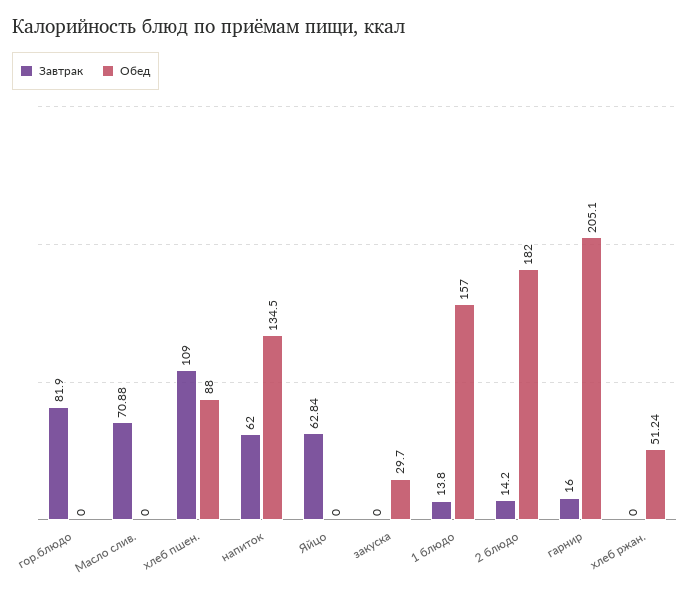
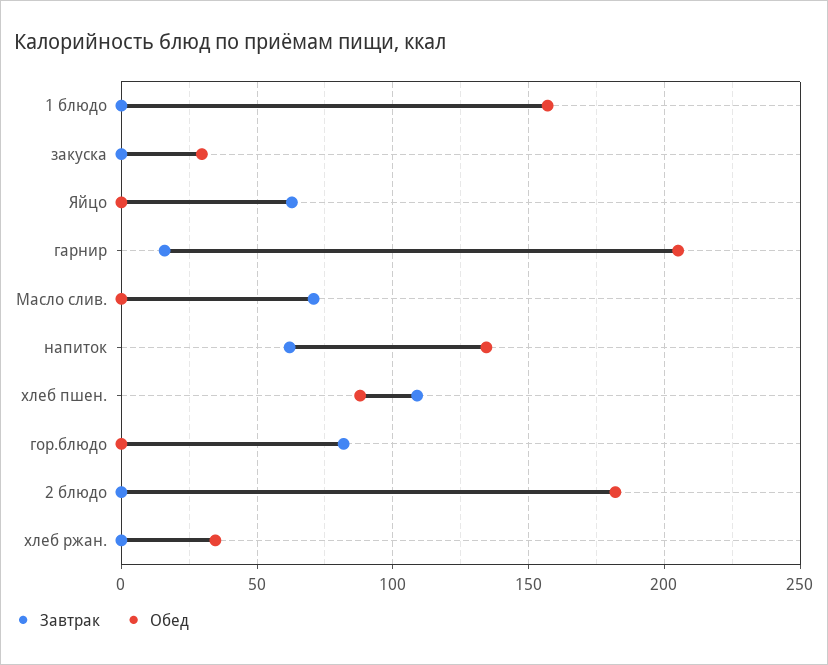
  {
    "Завтрак": {
      "гор.блюдо": 81.9,
      "Масло слив.": 70.88,
      "хлеб пшен.": 109,
      "напиток": 62,
      "Яйцо": 62.84,
      "закуска": 0,
-     "1 блюдо": 13.8,
+     "1 блюдо": 0,
-     "2 блюдо": 14.2,
+     "2 блюдо": 0,
      "гарнир": 16,
      "хлеб ржан.": 0
    },
    "Обед": {
      "гор.блюдо": 0,
      "Масло слив.": 0,
      "хлеб пшен.": 88,
      "напиток": 134.5,
      "Яйцо": 0,
      "закуска": 29.7,
      "1 блюдо": 157,
      "2 блюдо": 182,
      "гарнир": 205.1,
-     "хлеб ржан.": 51.24
+     "хлеб ржан.": 35
    }
  }

